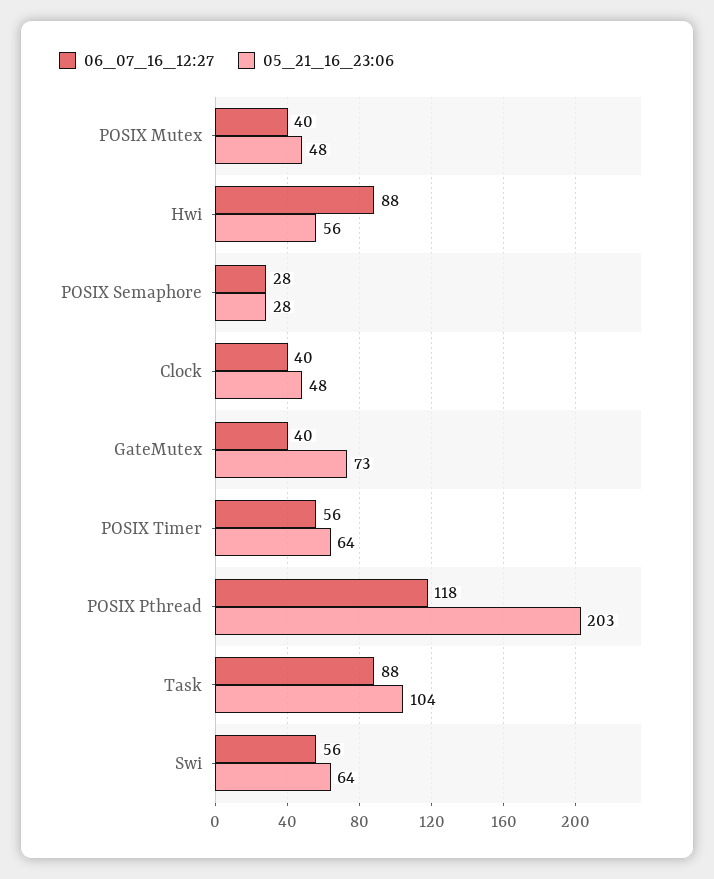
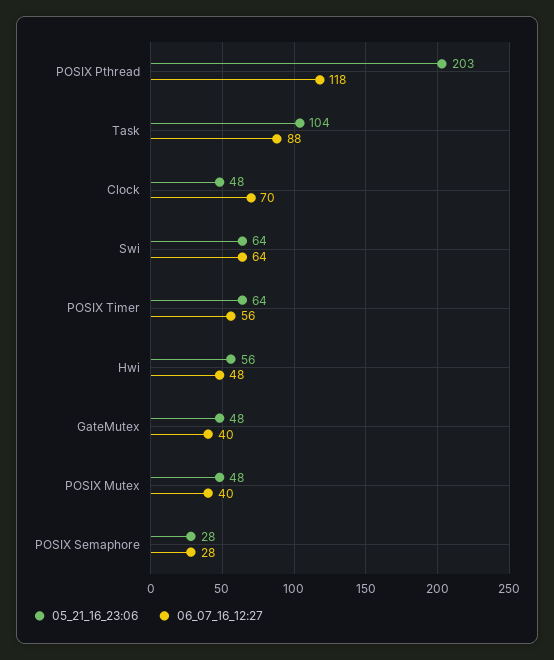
  {
    "06_07_16_12:27": {
      "POSIX Mutex": 40,
-     "Hwi": 88,
+     "Hwi": 48,
      "POSIX Semaphore": 28,
-     "Clock": 40,
+     "Clock": 70,
      "GateMutex": 40,
      "POSIX Timer": 56,
      "POSIX Pthread": 118,
      "Task": 88,
-     "Swi": 56
+     "Swi": 64
    },
    "05_21_16_23:06": {
      "POSIX Mutex": 48,
      "Hwi": 56,
      "POSIX Semaphore": 28,
      "Clock": 48,
-     "GateMutex": 73,
+     "GateMutex": 48,
      "POSIX Timer": 64,
      "POSIX Pthread": 203,
      "Task": 104,
      "Swi": 64
    }
  }

